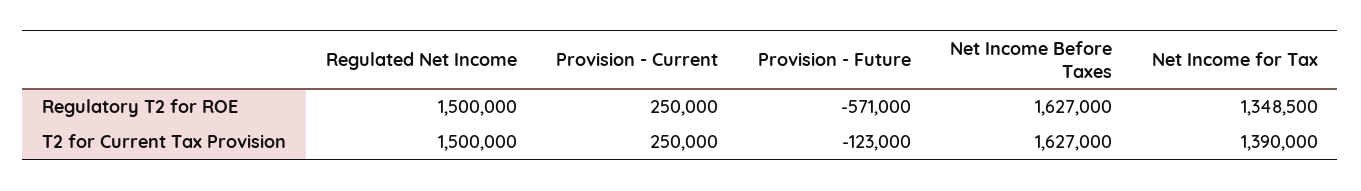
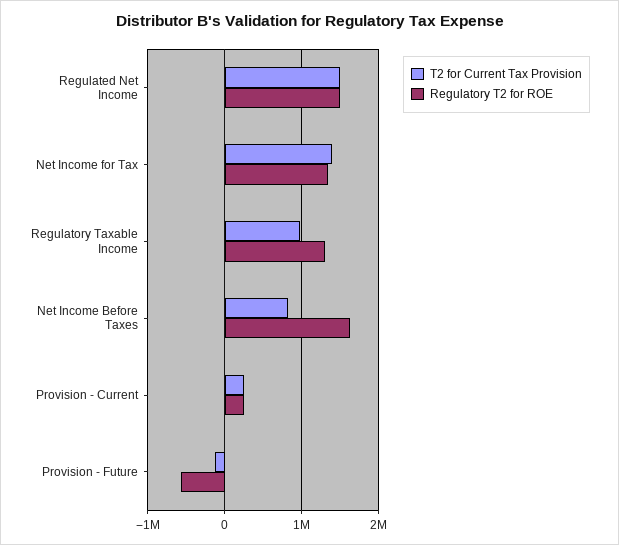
  {
    "Regulatory T2 for ROE": {
      "Regulated Net Income": 1500000,
      "Provision - Current": 250000,
      "Provision - Future": -571000,
      "Net Income Before Taxes": 1627000,
-     "Net Income for Tax": 1348500
+     "Net Income for Tax": 1348500,
+     "Regulatory Taxable Income": 1300000
    },
    "T2 for Current Tax Provision": {
      "Regulated Net Income": 1500000,
      "Provision - Current": 250000,
      "Provision - Future": -123000,
-     "Net Income Before Taxes": 1627000,
+     "Net Income Before Taxes": 800000,
-     "Net Income for Tax": 1390000
+     "Net Income for Tax": 1390000,
+     "Regulatory Taxable Income": 1000000
    }
  }

